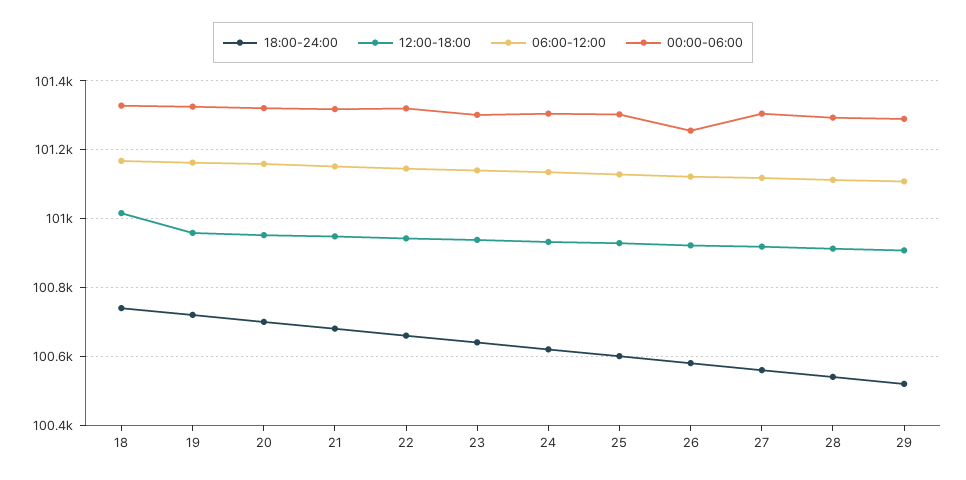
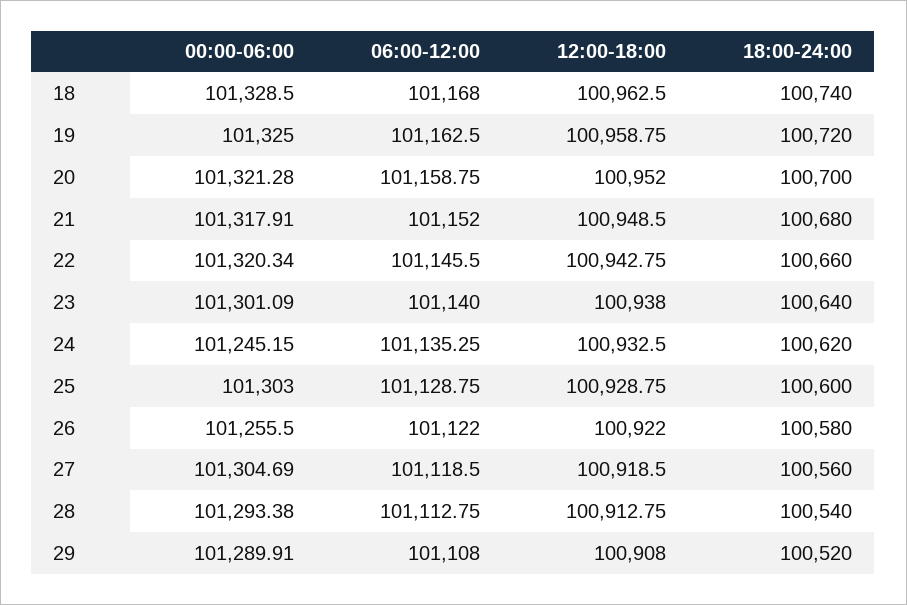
  {
    "18:00-24:00": {
      "18": 100740,
      "19": 100720,
      "20": 100700,
      "21": 100680,
      "22": 100660,
      "23": 100640,
      "24": 100620,
      "25": 100600,
      "26": 100580,
      "27": 100560,
      "28": 100540,
      "29": 100520
    },
    "12:00-18:00": {
-     "18": 101020,
+     "18": 100962.5,
      "19": 100958.75,
      "20": 100952,
      "21": 100948.5,
      "22": 100942.75,
      "23": 100938,
      "24": 100932.5,
      "25": 100928.75,
      "26": 100922,
      "27": 100918.5,
      "28": 100912.75,
      "29": 100908
    },
    "06:00-12:00": {
      "18": 101168,
      "19": 101162.5,
      "20": 101158.75,
      "21": 101152,
      "22": 101145.5,
      "23": 101140,
      "24": 101135.25,
      "25": 101128.75,
      "26": 101122,
      "27": 101118.5,
      "28": 101112.75,
      "29": 101108
    },
    "00:00-06:00": {
      "18": 101328.5,
      "19": 101325,
      "20": 101321.28,
      "21": 101317.91,
      "22": 101320.34,
      "23": 101301.09,
-     "24": 101300,
+     "24": 101245.15,
      "25": 101303,
      "26": 101255.5,
      "27": 101304.69,
      "28": 101293.38,
      "29": 101289.91
    }
  }

